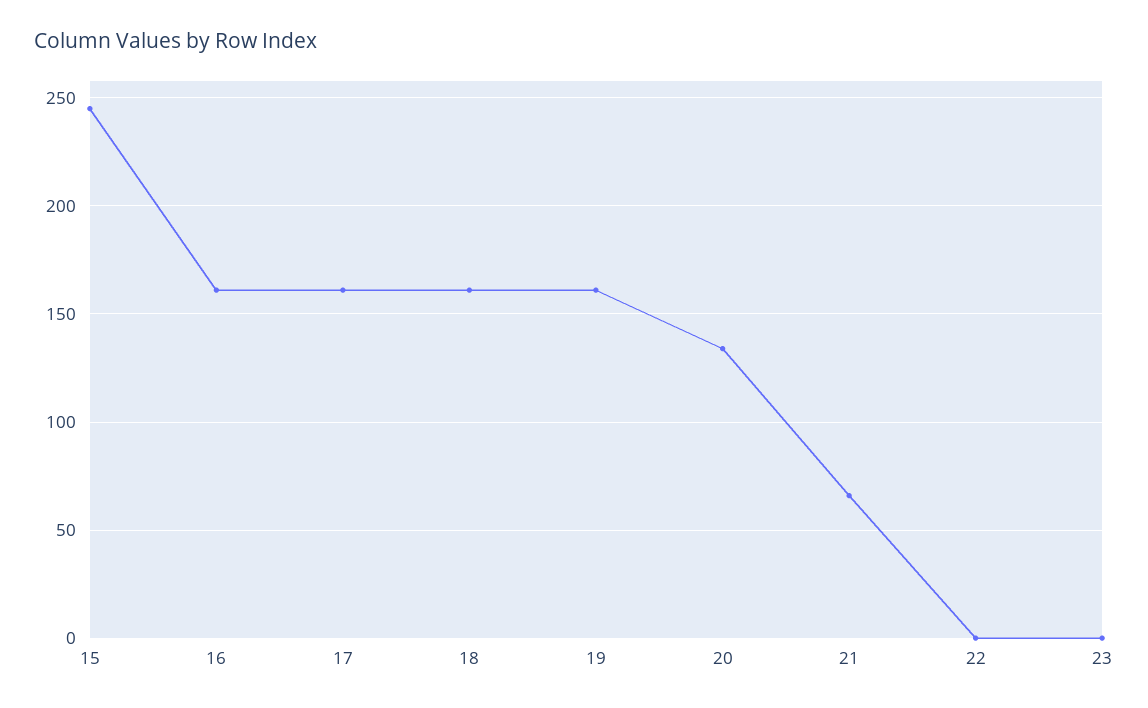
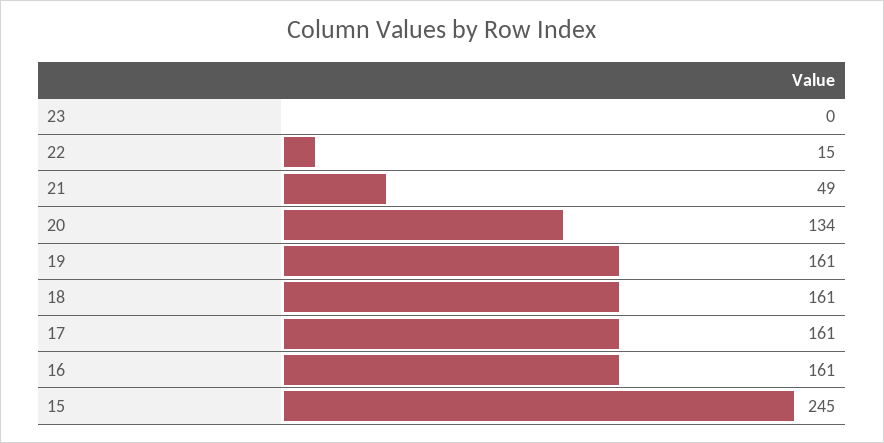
  {
    "15": 245,
    "16": 161,
    "17": 161,
    "18": 161,
    "19": 161,
    "20": 134,
-   "21": 65,
+   "21": 49,
-   "22": 0,
+   "22": 15,
    "23": 0
  }

